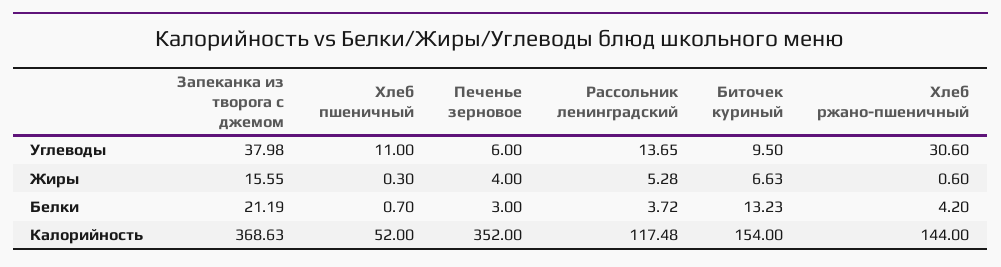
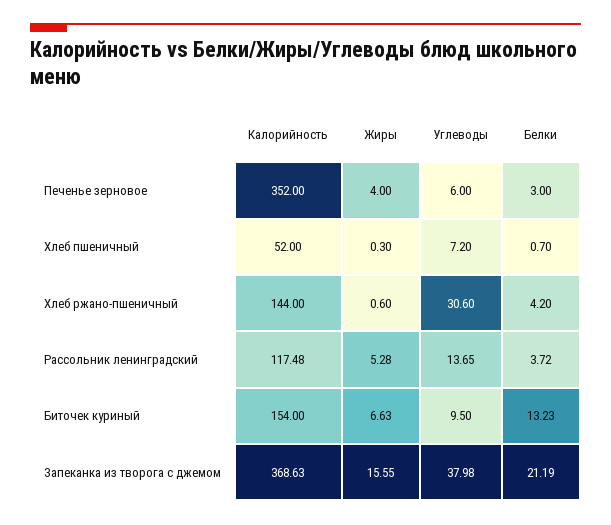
  {
    "Запеканка из творога с джемом": {
      "Углеводы": 37.98,
      "Жиры": 15.55,
      "Белки": 21.19,
      "Калорийность": 368.63
    },
    "Хлеб пшеничный": {
-     "Углеводы": 11,
+     "Углеводы": 7.2,
      "Жиры": 0.3,
      "Белки": 0.7,
      "Калорийность": 52
    },
    "Печенье зерновое": {
      "Углеводы": 6,
      "Жиры": 4,
      "Белки": 3,
      "Калорийность": 352
    },
    "Рассольник ленинградский": {
      "Углеводы": 13.65,
      "Жиры": 5.28,
      "Белки": 3.72,
      "Калорийность": 117.48
    },
    "Биточек куриный": {
      "Углеводы": 9.5,
      "Жиры": 6.63,
      "Белки": 13.23,
      "Калорийность": 154
    },
    "Хлеб ржано-пшеничный": {
      "Углеводы": 30.6,
      "Жиры": 0.6,
      "Белки": 4.2,
      "Калорийность": 144
    }
  }

